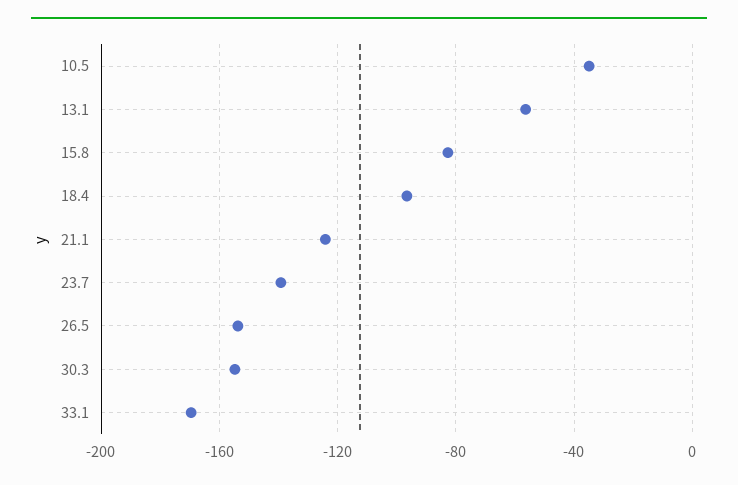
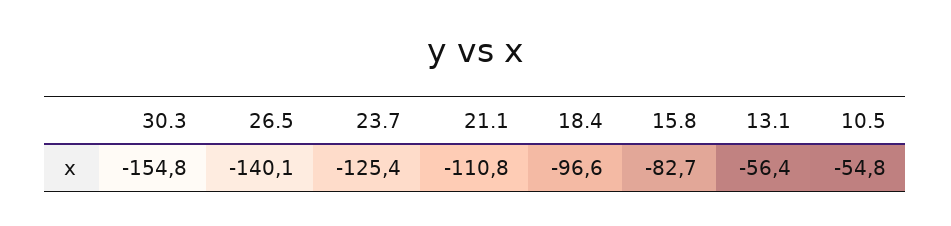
  {
-   "10.5": -35,
+   "10.5": -54.8,
    "13.1": -56.4,
    "15.8": -82.7,
    "18.4": -96.6,
-   "21.1": -125,
+   "21.1": -110.8,
-   "23.7": -140,
+   "23.7": -125.4,
-   "26.5": -155,
+   "26.5": -140.1,
-   "30.3": -154.8,
+   "30.3": -154.8
-   "33.1": -170
  }

